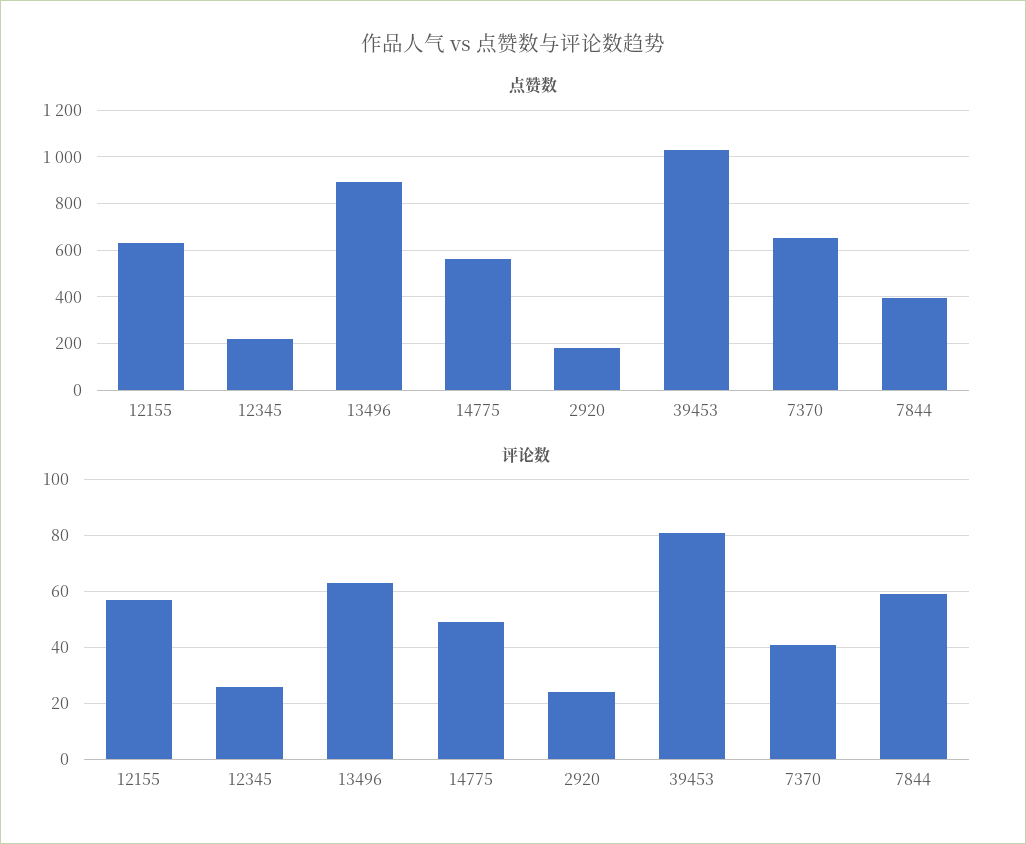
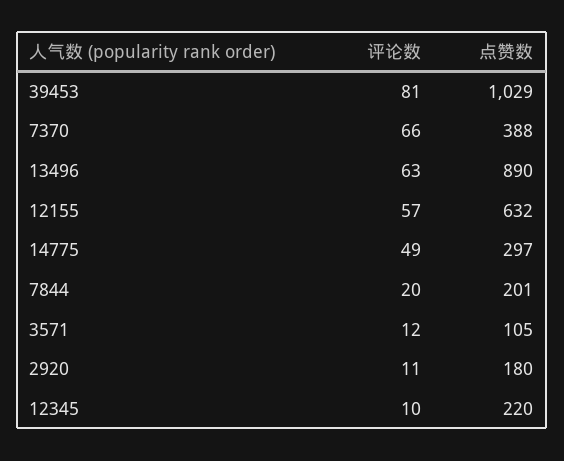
  {
    "点赞数": {
      "12155": 632,
      "12345": 220,
      "13496": 890,
-     "14775": 550,
+     "14775": 297,
      "2920": 180,
      "39453": 1029,
-     "7370": 650,
+     "7370": 388,
-     "7844": 400
+     "7844": 201,
+     "3571": 105
    },
    "评论数": {
      "12155": 57,
-     "12345": 25,
+     "12345": 10,
      "13496": 63,
      "14775": 49,
-     "2920": 25,
+     "2920": 11,
      "39453": 81,
-     "7370": 40,
+     "7370": 66,
-     "7844": 60
+     "7844": 20,
+     "3571": 12
    }
  }

